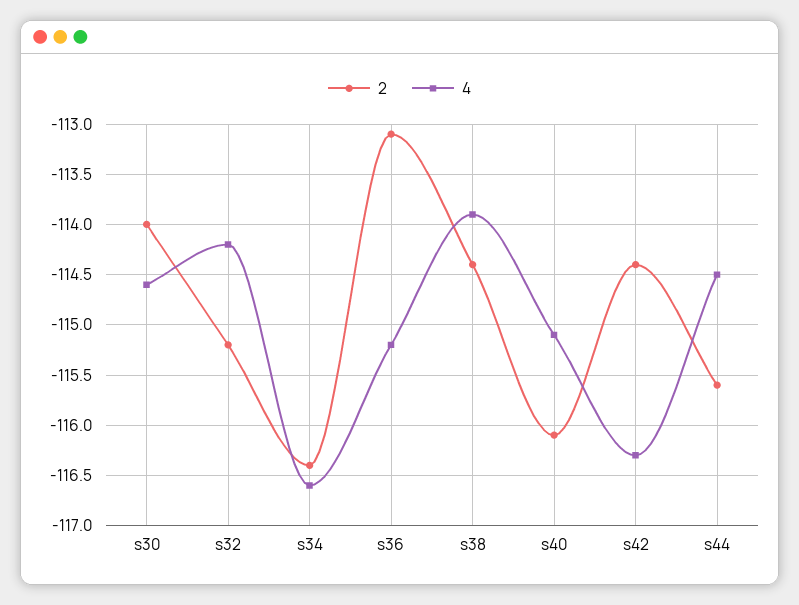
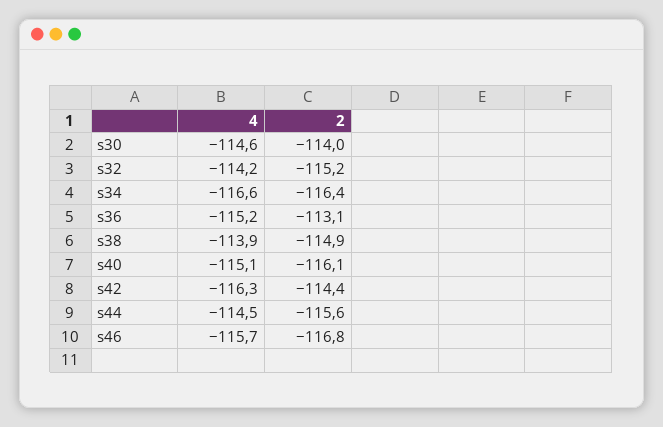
  {
    "2": {
      "s30": -114,
      "s32": -115.2,
      "s34": -116.4,
      "s36": -113.1,
-     "s38": -114.4,
+     "s38": -114.9,
      "s40": -116.1,
      "s42": -114.4,
-     "s44": -115.6
+     "s44": -115.6,
+     "s46": -116.8
    },
    "4": {
      "s30": -114.6,
      "s32": -114.2,
      "s34": -116.6,
      "s36": -115.2,
      "s38": -113.9,
      "s40": -115.1,
      "s42": -116.3,
-     "s44": -114.5
+     "s44": -114.5,
+     "s46": -115.7
    }
  }

